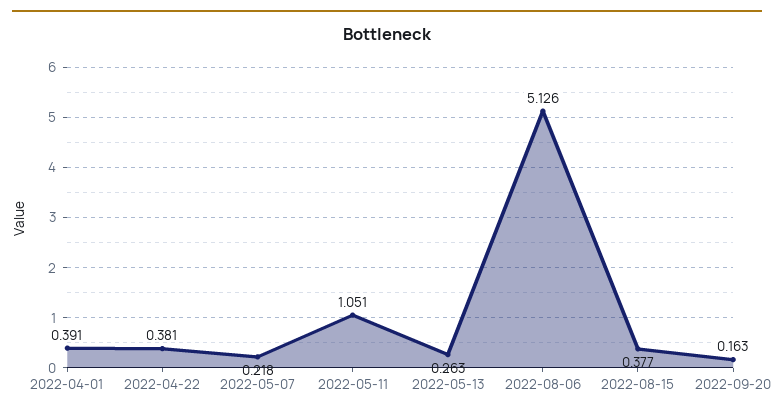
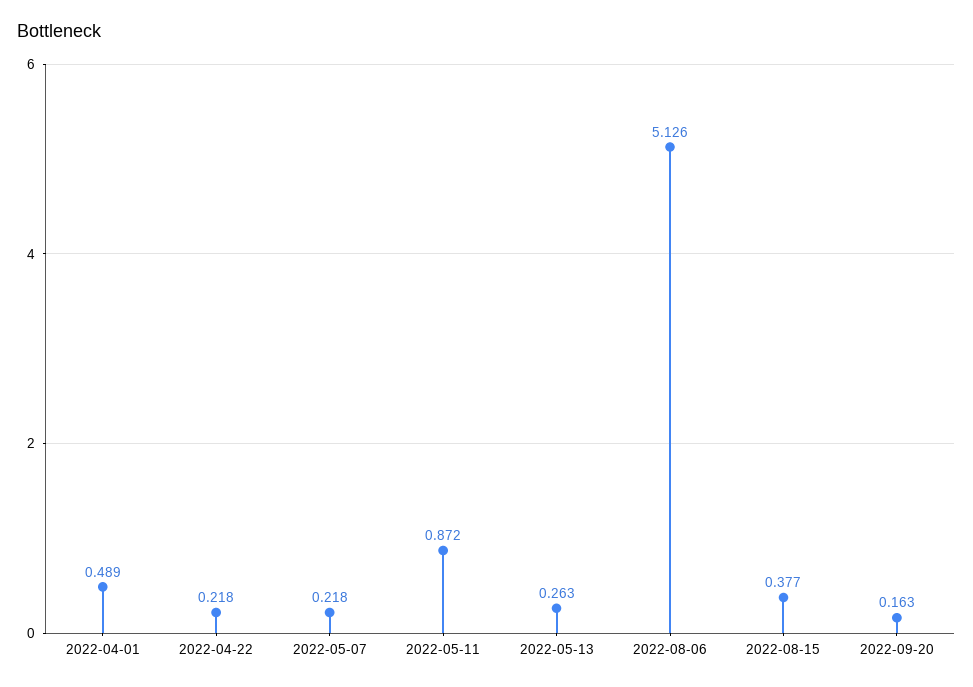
  {
-   "2022-04-01": 0.391,
+   "2022-04-01": 0.489,
-   "2022-04-22": 0.381,
+   "2022-04-22": 0.218,
    "2022-05-07": 0.218,
-   "2022-05-11": 1.051,
+   "2022-05-11": 0.872,
    "2022-05-13": 0.263,
    "2022-08-06": 5.126,
    "2022-08-15": 0.377,
    "2022-09-20": 0.163
  }

